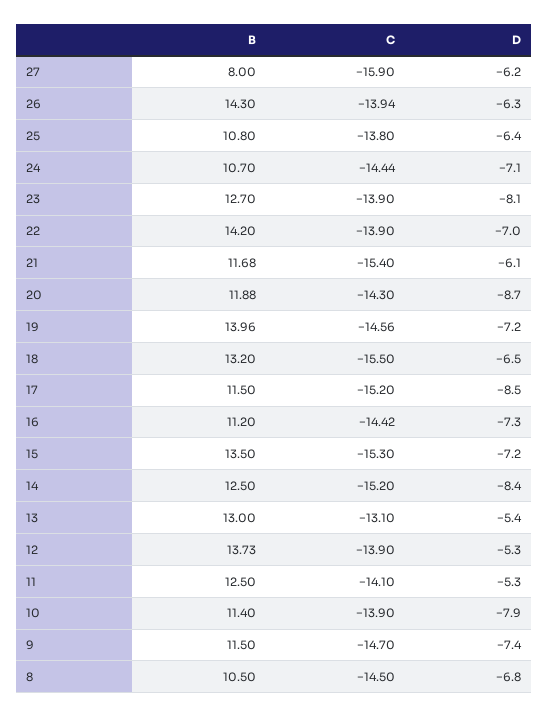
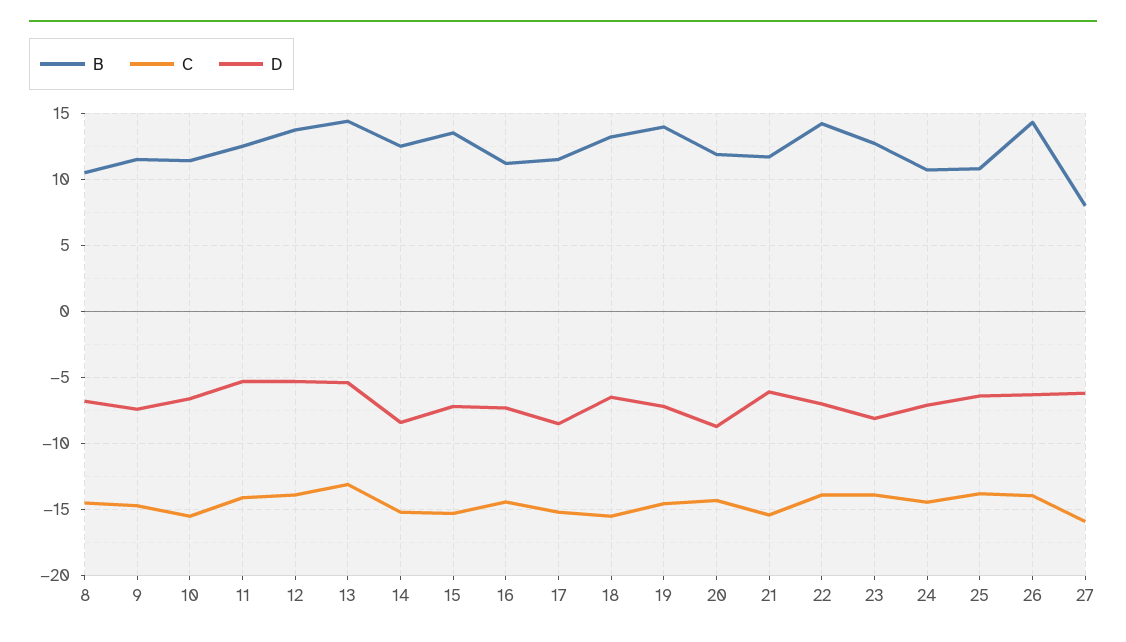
  {
    "B": {
      "27": 8,
      "26": 14.3,
      "25": 10.8,
      "24": 10.7,
      "23": 12.7,
      "22": 14.2,
      "21": 11.68,
      "20": 11.88,
      "19": 13.96,
      "18": 13.2,
      "17": 11.5,
      "16": 11.2,
      "15": 13.5,
      "14": 12.5,
-     "13": 13,
+     "13": 14.5,
      "12": 13.73,
      "11": 12.5,
      "10": 11.4,
      "9": 11.5,
      "8": 10.5
    },
    "C": {
      "27": -15.9,
      "26": -13.94,
      "25": -13.8,
      "24": -14.44,
      "23": -13.9,
      "22": -13.9,
      "21": -15.4,
      "20": -14.3,
      "19": -14.56,
      "18": -15.5,
      "17": -15.2,
      "16": -14.42,
      "15": -15.3,
      "14": -15.2,
      "13": -13.1,
      "12": -13.9,
      "11": -14.1,
-     "10": -13.9,
+     "10": -15.5,
      "9": -14.7,
      "8": -14.5
    },
    "D": {
      "27": -6.2,
      "26": -6.3,
      "25": -6.4,
      "24": -7.1,
      "23": -8.1,
      "22": -7,
      "21": -6.1,
      "20": -8.7,
      "19": -7.2,
      "18": -6.5,
      "17": -8.5,
      "16": -7.3,
      "15": -7.2,
      "14": -8.4,
      "13": -5.4,
      "12": -5.3,
      "11": -5.3,
-     "10": -7.9,
+     "10": -6.5,
      "9": -7.4,
      "8": -6.8
    }
  }

